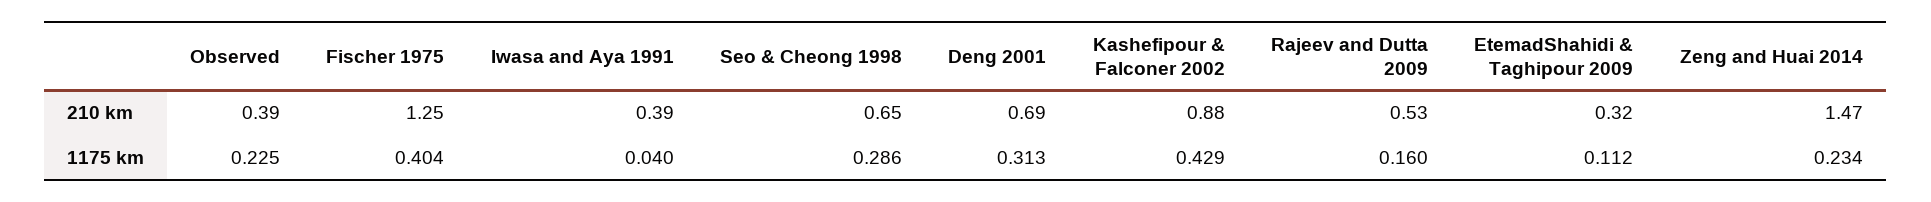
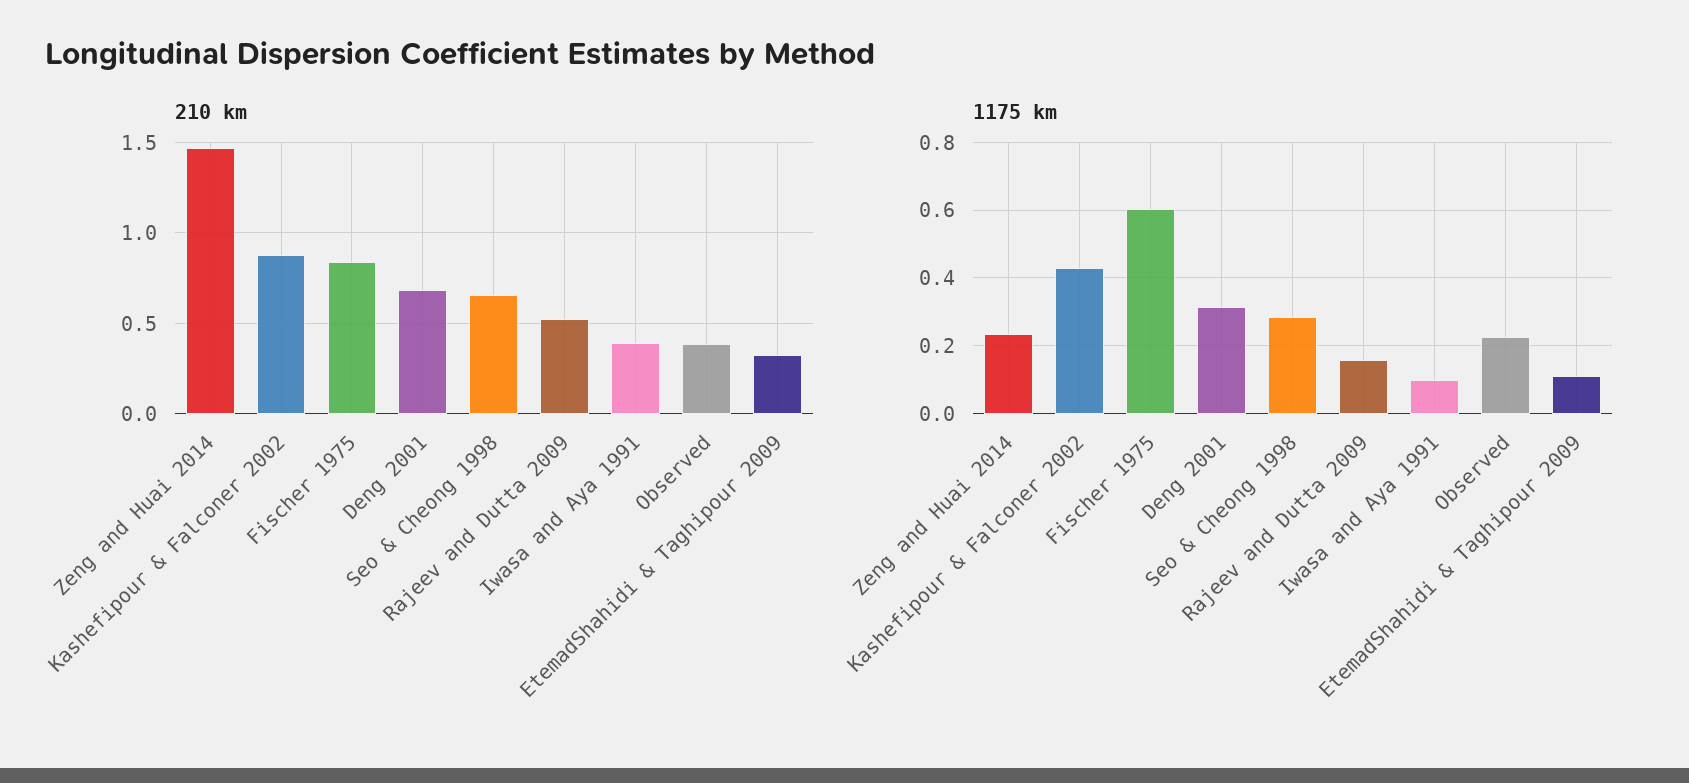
  {
    "210 km": {
      "Observed": 0.39,
-     "Fischer 1975": 1.25,
+     "Fischer 1975": 0.85,
      "Iwasa and Aya 1991": 0.39,
      "Seo & Cheong 1998": 0.65,
      "Deng 2001": 0.69,
      "Kashefipour & Falconer 2002": 0.88,
      "Rajeev and Dutta 2009": 0.53,
      "EtemadShahidi & Taghipour 2009": 0.32,
      "Zeng and Huai 2014": 1.47
    },
    "1175 km": {
      "Observed": 0.225,
-     "Fischer 1975": 0.404,
+     "Fischer 1975": 0.6,
-     "Iwasa and Aya 1991": 0.04,
+     "Iwasa and Aya 1991": 0.1,
      "Seo & Cheong 1998": 0.286,
      "Deng 2001": 0.313,
      "Kashefipour & Falconer 2002": 0.429,
      "Rajeev and Dutta 2009": 0.16,
      "EtemadShahidi & Taghipour 2009": 0.112,
      "Zeng and Huai 2014": 0.234
    }
  }

